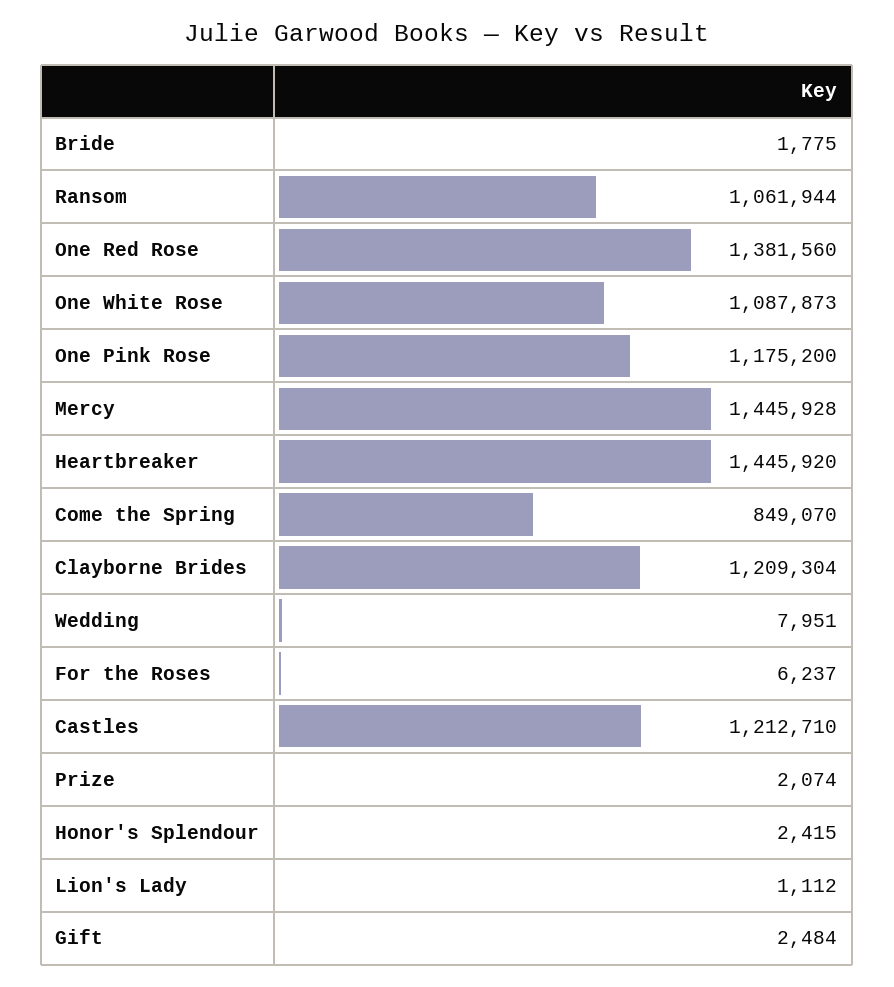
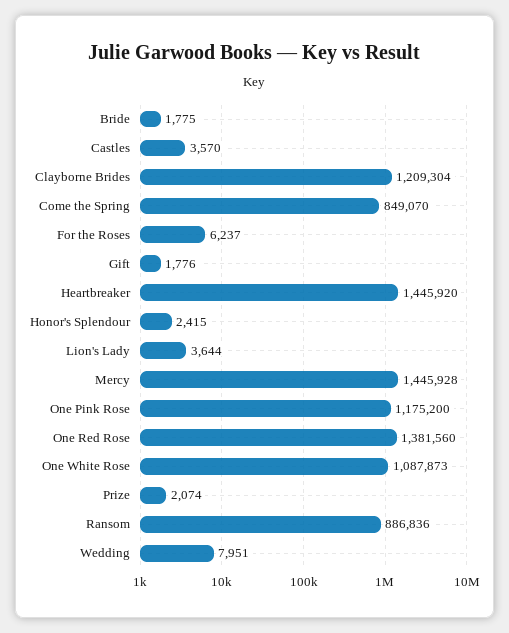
  {
    "Bride": 1775,
-   "Ransom": 1061944,
+   "Ransom": 886836,
    "One Red Rose": 1381560,
    "One White Rose": 1087873,
    "One Pink Rose": 1175200,
    "Mercy": 1445928,
    "Heartbreaker": 1445920,
    "Come the Spring": 849070,
    "Clayborne Brides": 1209304,
    "Wedding": 7951,
    "For the Roses": 6237,
-   "Castles": 1212710,
+   "Castles": 3570,
    "Prize": 2074,
    "Honor's Splendour": 2415,
-   "Lion's Lady": 1112,
+   "Lion's Lady": 3644,
-   "Gift": 2484
+   "Gift": 1776
  }

